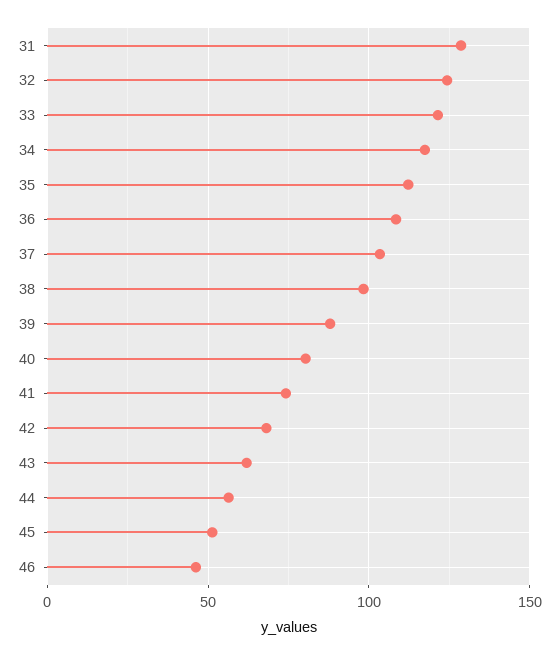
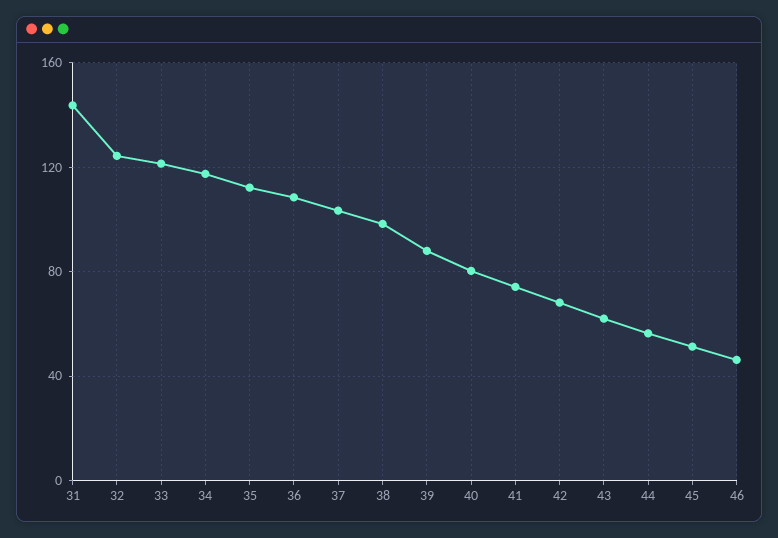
  {
-   "31": 130,
+   "31": 145,
    "32": 125,
    "33": 120,
    "34": 115,
    "35": 110,
    "36": 110,
    "37": 105,
    "38": 100,
    "39": 90,
    "40": 80,
    "41": 75,
    "42": 70,
    "43": 60,
    "44": 55,
    "45": 50,
    "46": 45
  }

